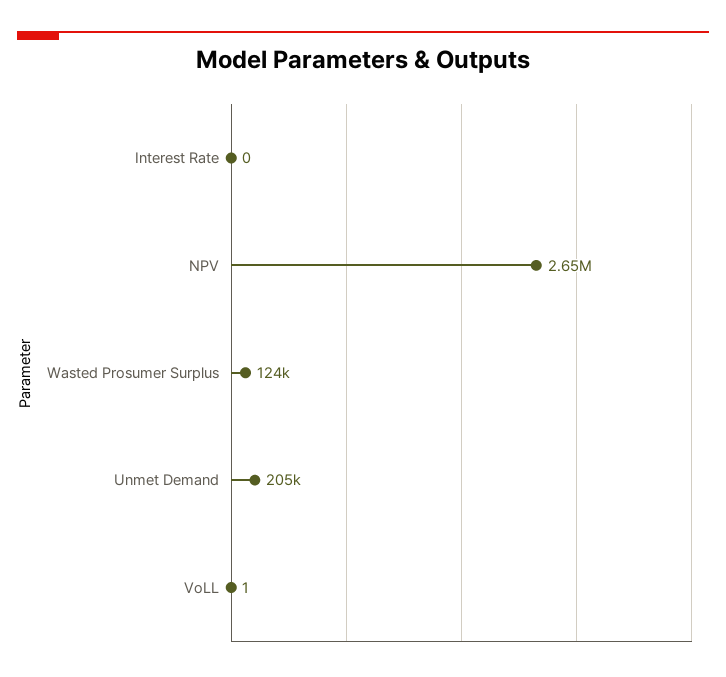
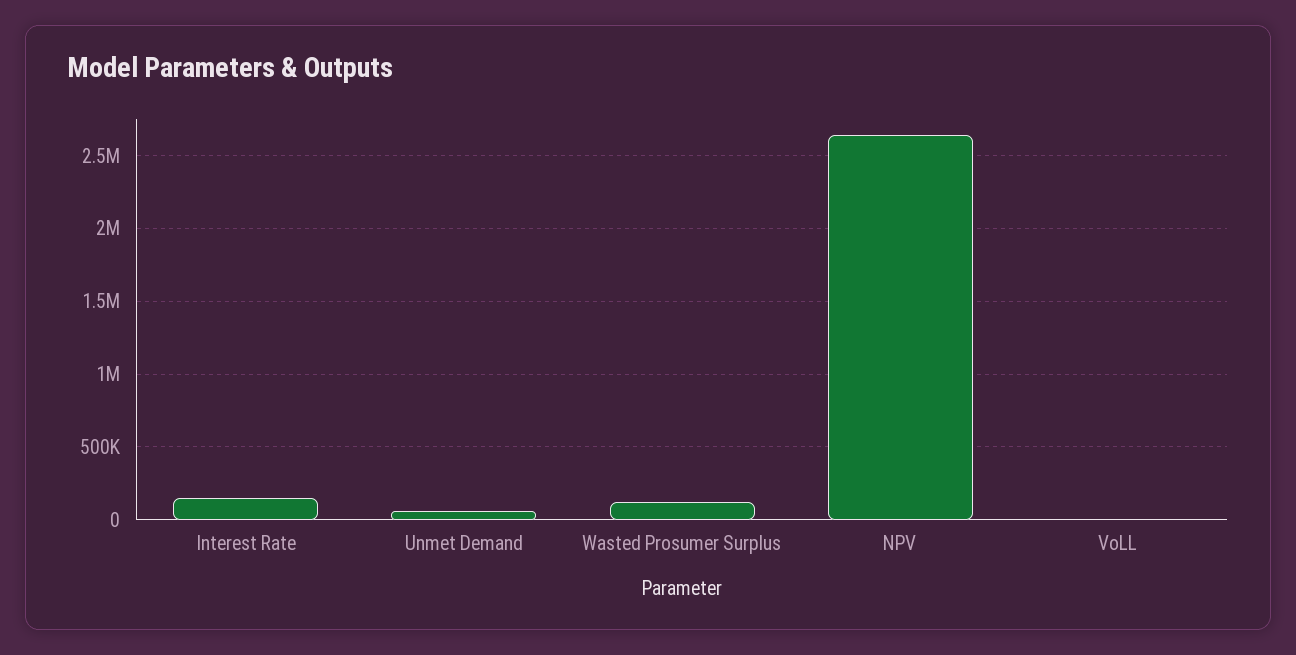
  {
-   "Interest Rate": 0,
+   "Interest Rate": 150000,
    "NPV": 2650000,
    "Wasted Prosumer Surplus": 124000,
-   "Unmet Demand": 205000,
+   "Unmet Demand": 50000,
    "VoLL": 1
  }

